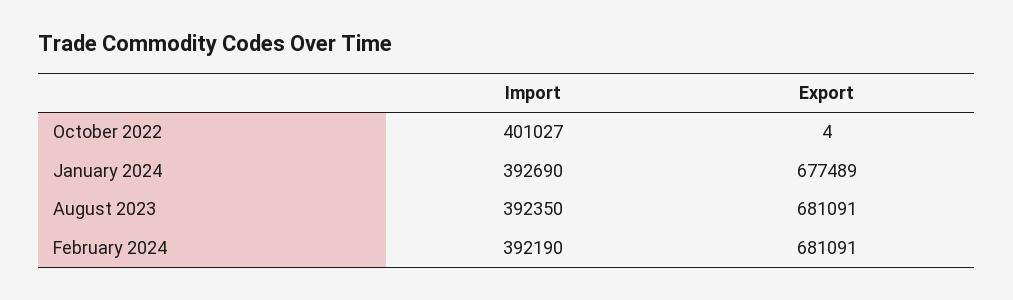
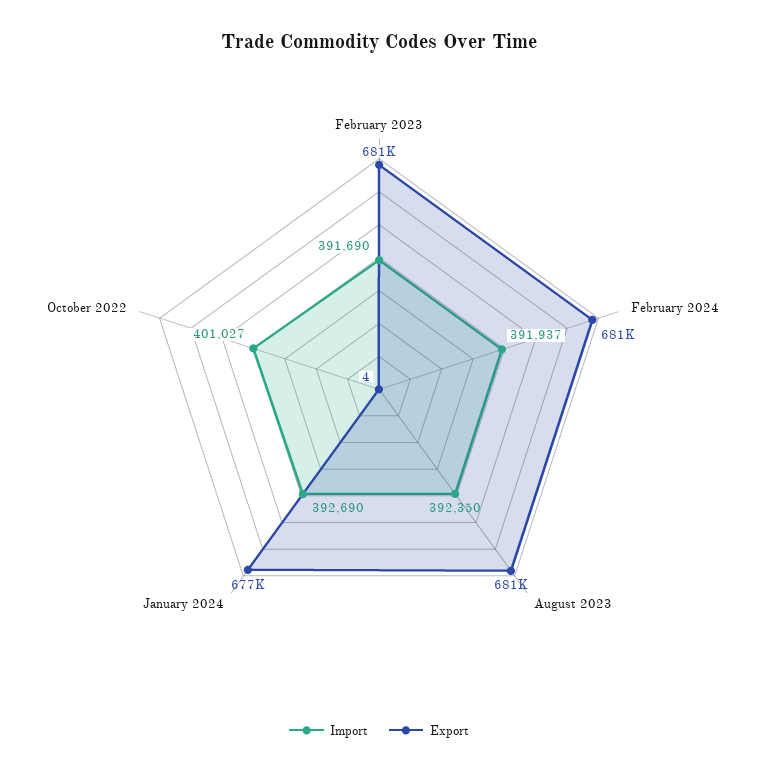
  {
    "Import": {
      "October 2022": 401027,
      "January 2024": 392690,
      "August 2023": 392350,
-     "February 2024": 392190
+     "February 2024": 391937,
+     "February 2023": 391690
    },
    "Export": {
      "October 2022": 4,
      "January 2024": 677489,
      "August 2023": 681091,
-     "February 2024": 681091
+     "February 2024": 681091,
+     "February 2023": 681000
    }
  }

